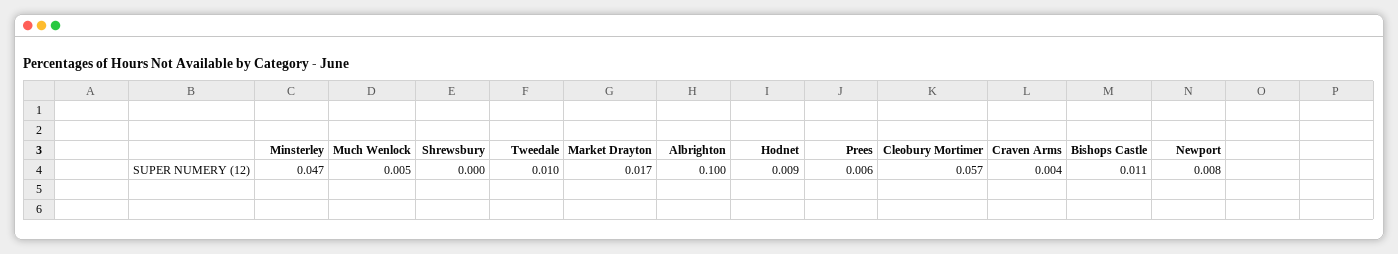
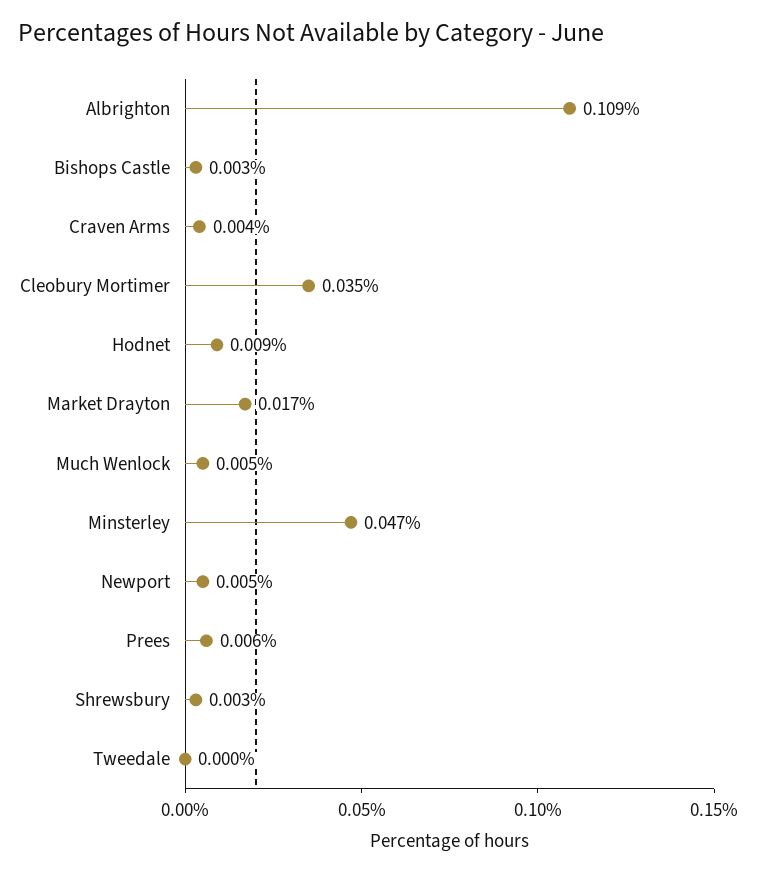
  {
    "Minsterley": 0.047,
    "Much Wenlock": 0.005,
-   "Shrewsbury": 0,
+   "Shrewsbury": 0.003,
-   "Tweedale": 0.01,
+   "Tweedale": 0,
    "Market Drayton": 0.017,
-   "Albrighton": 0.1,
+   "Albrighton": 0.109,
    "Hodnet": 0.009,
    "Prees": 0.006,
-   "Cleobury Mortimer": 0.057,
+   "Cleobury Mortimer": 0.035,
    "Craven Arms": 0.004,
-   "Bishops Castle": 0.011,
+   "Bishops Castle": 0.003,
-   "Newport": 0.008
+   "Newport": 0.005
  }

